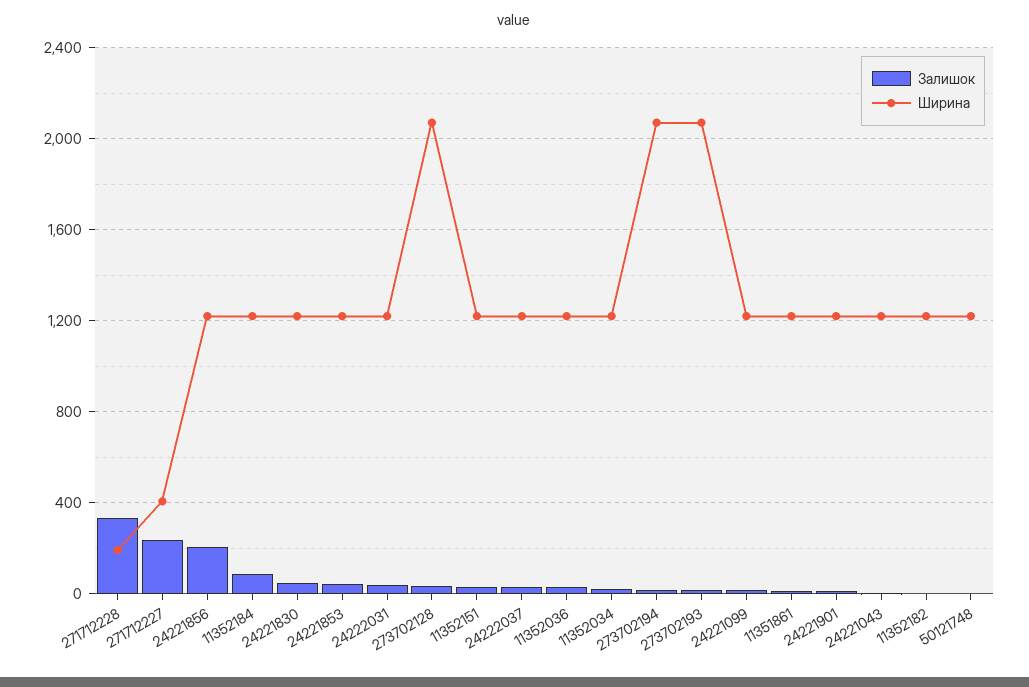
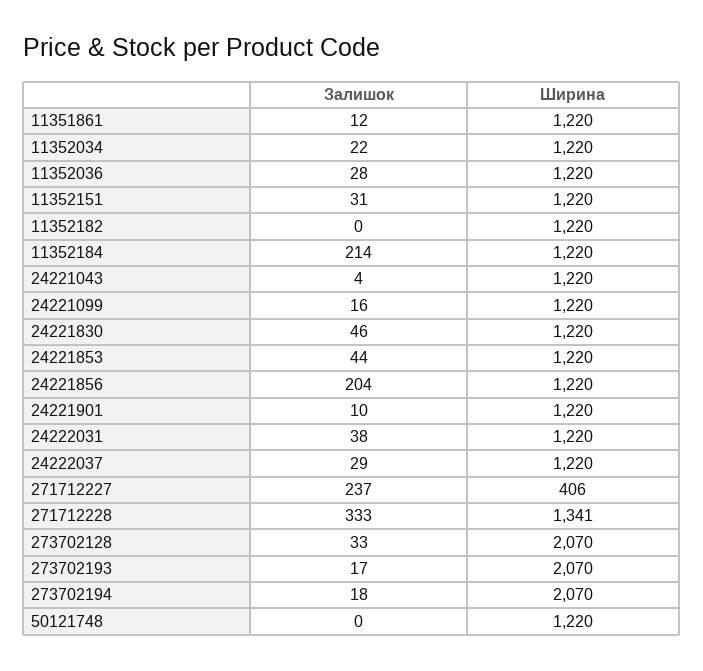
  {
    "Залишок": {
      "271712228": 333,
      "271712227": 237,
      "24221856": 204,
-     "11352184": 100,
+     "11352184": 214,
      "24221830": 46,
      "24221853": 44,
      "24222031": 38,
      "273702128": 33,
      "11352151": 31,
      "24222037": 29,
      "11352036": 28,
      "11352034": 22,
      "273702194": 18,
      "273702193": 17,
      "24221099": 16,
      "11351861": 12,
      "24221901": 10,
      "24221043": 4,
      "11352182": 0,
      "50121748": 0
    },
    "Ширина": {
-     "271712228": 200,
+     "271712228": 1341,
      "271712227": 406,
      "24221856": 1220,
      "11352184": 1220,
      "24221830": 1220,
      "24221853": 1220,
      "24222031": 1220,
      "273702128": 2070,
      "11352151": 1220,
      "24222037": 1220,
      "11352036": 1220,
      "11352034": 1220,
      "273702194": 2070,
      "273702193": 2070,
      "24221099": 1220,
      "11351861": 1220,
      "24221901": 1220,
      "24221043": 1220,
      "11352182": 1220,
      "50121748": 1220
    }
  }

